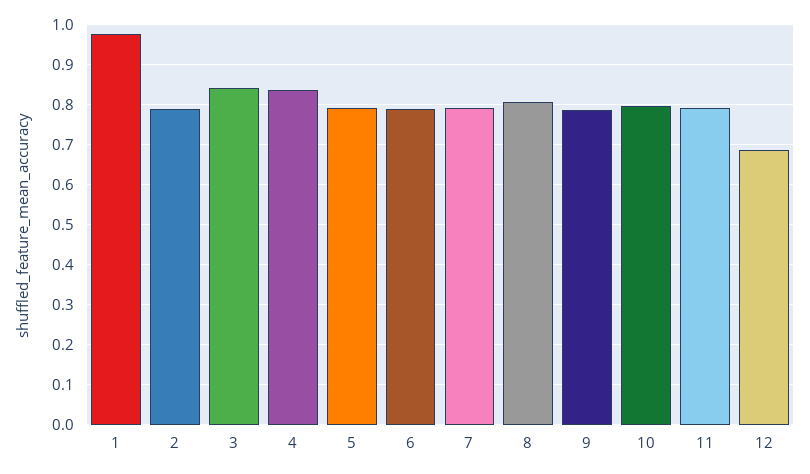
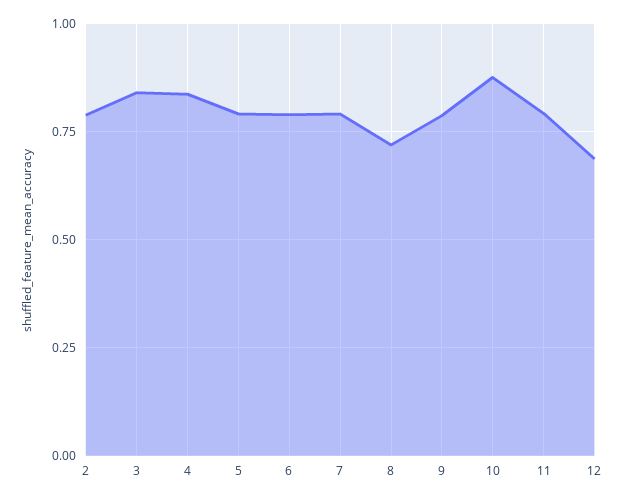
  {
-   "1": 0.98,
    "2": 0.78,
    "3": 0.84,
    "4": 0.84,
    "5": 0.8,
    "6": 0.78,
    "7": 0.8,
-   "8": 0.8,
+   "8": 0.725,
    "9": 0.78,
-   "10": 0.8,
+   "10": 0.875,
    "11": 0.8,
    "12": 0.68
  }

